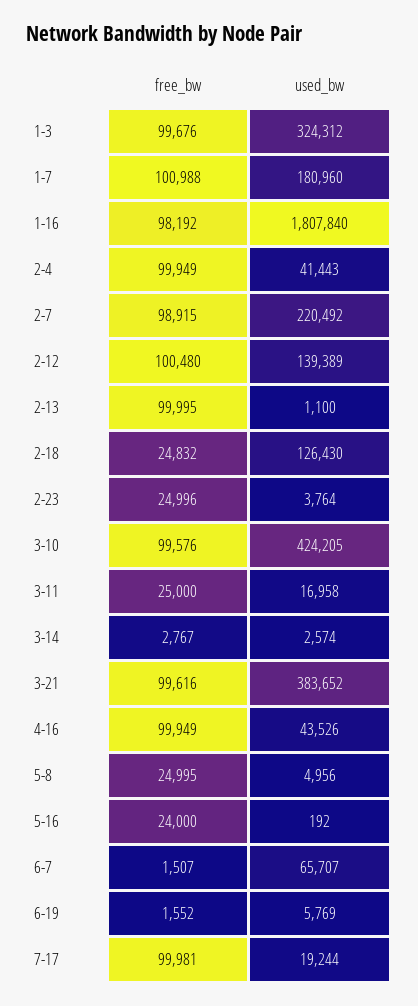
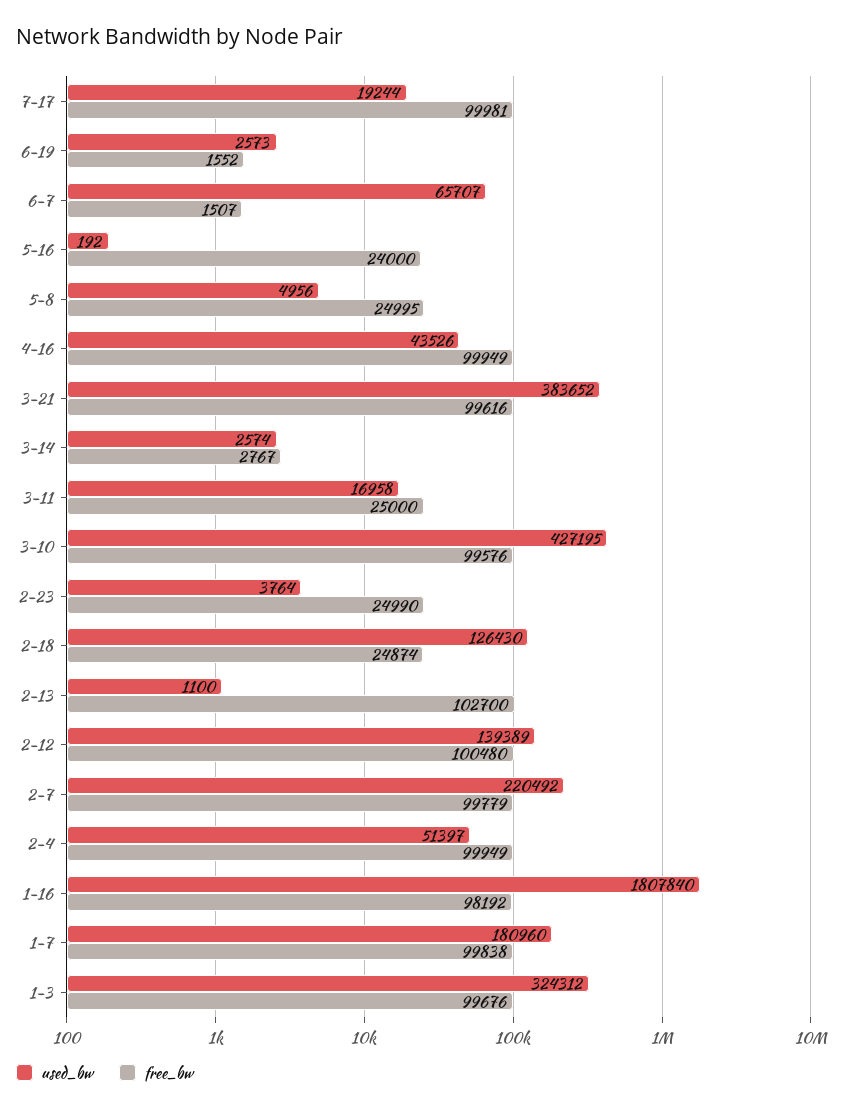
  {
    "free_bw": {
      "1-3": 99676,
-     "1-7": 100988,
+     "1-7": 99838,
      "1-16": 98192,
      "2-4": 99949,
-     "2-7": 98915,
+     "2-7": 99779,
      "2-12": 100480,
-     "2-13": 99995,
+     "2-13": 102700,
-     "2-18": 24832,
+     "2-18": 24874,
-     "2-23": 24996,
+     "2-23": 24990,
      "3-10": 99576,
      "3-11": 25000,
      "3-14": 2767,
      "3-21": 99616,
      "4-16": 99949,
      "5-8": 24995,
      "5-16": 24000,
      "6-7": 1507,
      "6-19": 1552,
      "7-17": 99981
    },
    "used_bw": {
      "1-3": 324312,
      "1-7": 180960,
      "1-16": 1807840,
-     "2-4": 41443,
+     "2-4": 51397,
      "2-7": 220492,
      "2-12": 139389,
      "2-13": 1100,
      "2-18": 126430,
      "2-23": 3764,
-     "3-10": 424205,
+     "3-10": 427195,
      "3-11": 16958,
      "3-14": 2574,
      "3-21": 383652,
      "4-16": 43526,
      "5-8": 4956,
      "5-16": 192,
      "6-7": 65707,
-     "6-19": 5769,
+     "6-19": 2573,
      "7-17": 19244
    }
  }

